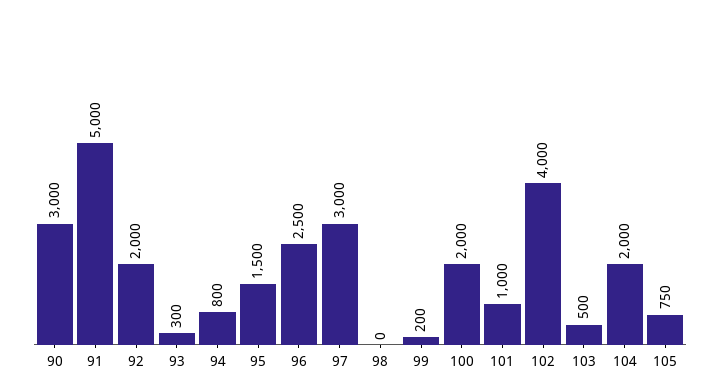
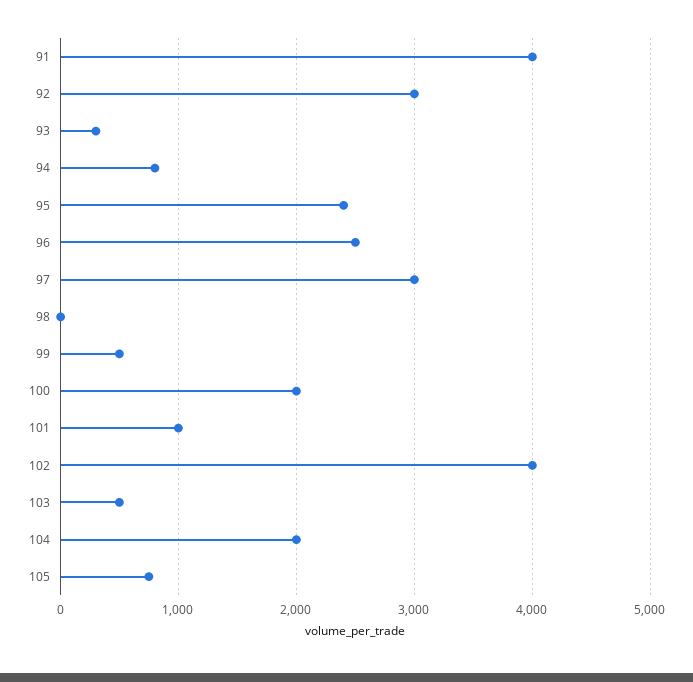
  {
-   "90": 3000,
-   "91": 5000,
+   "91": 4000,
-   "92": 2000,
+   "92": 3000,
    "93": 300,
    "94": 800,
-   "95": 1500,
+   "95": 2400,
    "96": 2500,
    "97": 3000,
    "98": 0,
-   "99": 200,
+   "99": 500,
    "100": 2000,
    "101": 1000,
    "102": 4000,
    "103": 500,
    "104": 2000,
    "105": 750
  }

